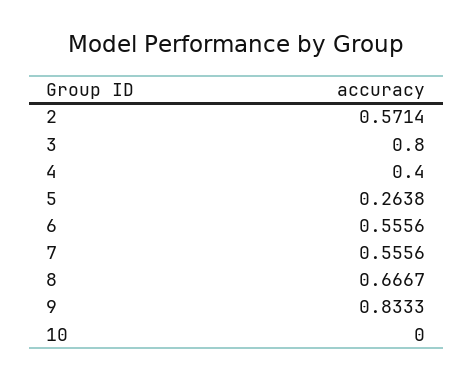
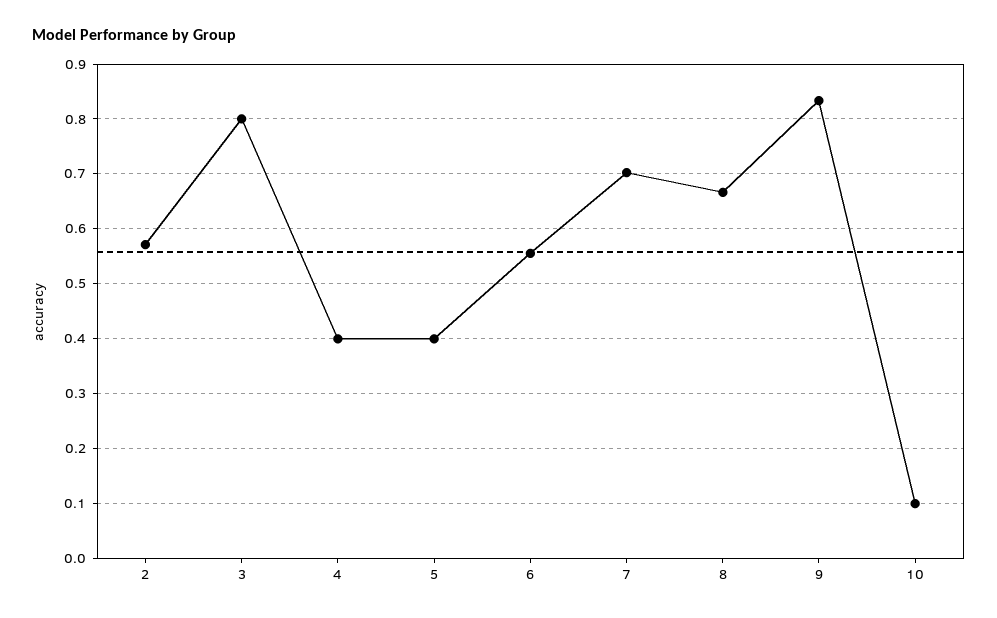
  {
    "2": 0.5714,
    "3": 0.8,
    "4": 0.4,
-   "5": 0.2638,
+   "5": 0.4,
    "6": 0.5556,
-   "7": 0.5556,
+   "7": 0.7,
    "8": 0.6667,
    "9": 0.8333,
-   "10": 0
+   "10": 0.1
  }

